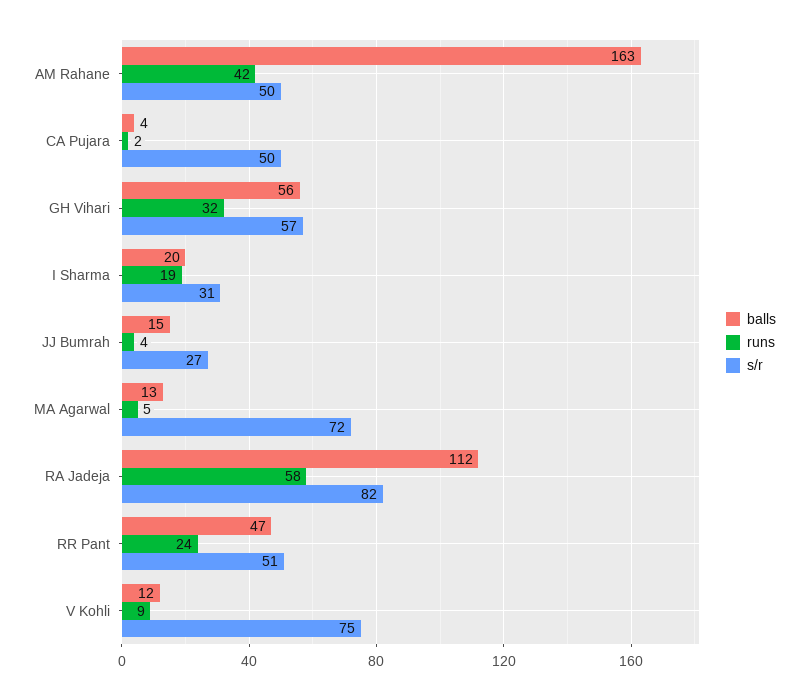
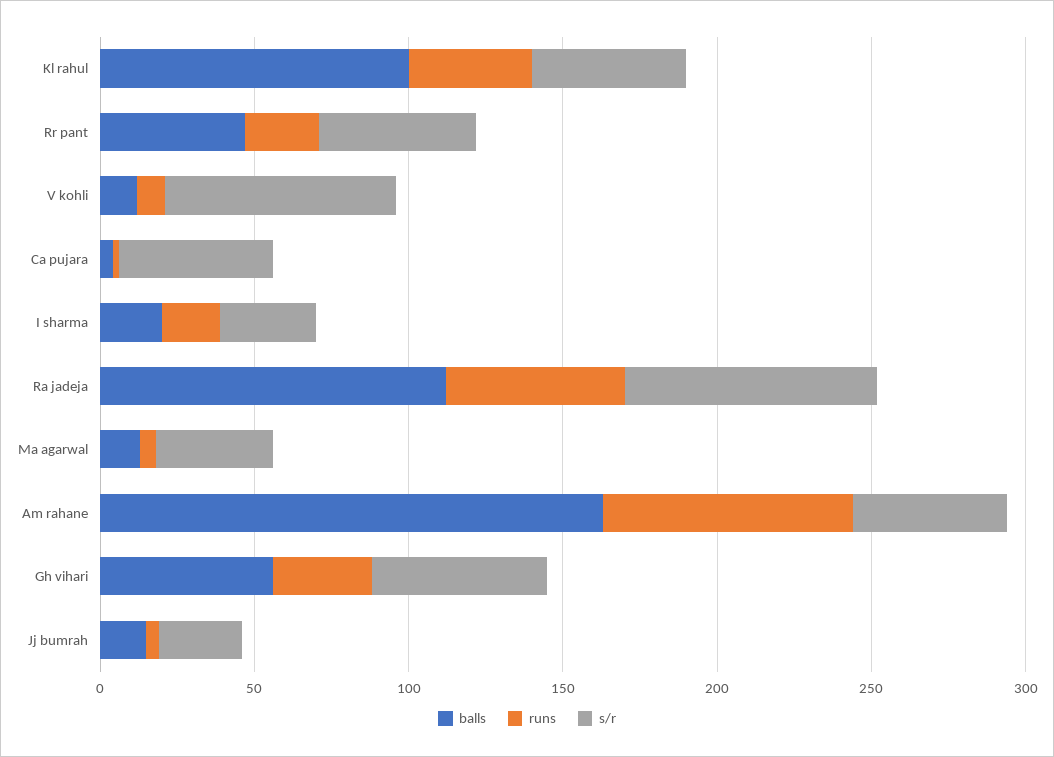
  {
    "balls": {
      "AM Rahane": 163,
      "CA Pujara": 4,
      "GH Vihari": 56,
      "I Sharma": 20,
      "JJ Bumrah": 15,
      "MA Agarwal": 13,
      "RA Jadeja": 112,
      "RR Pant": 47,
-     "V Kohli": 12
+     "V Kohli": 12,
+     "Kl rahul": 100
    },
    "runs": {
-     "AM Rahane": 42,
+     "AM Rahane": 80,
      "CA Pujara": 2,
      "GH Vihari": 32,
      "I Sharma": 19,
      "JJ Bumrah": 4,
      "MA Agarwal": 5,
      "RA Jadeja": 58,
      "RR Pant": 24,
-     "V Kohli": 9
+     "V Kohli": 9,
+     "Kl rahul": 40
    },
    "s/r": {
      "AM Rahane": 50,
      "CA Pujara": 50,
      "GH Vihari": 57,
      "I Sharma": 31,
      "JJ Bumrah": 27,
-     "MA Agarwal": 72,
+     "MA Agarwal": 40,
      "RA Jadeja": 82,
      "RR Pant": 51,
-     "V Kohli": 75
+     "V Kohli": 75,
+     "Kl rahul": 50
    }
  }

